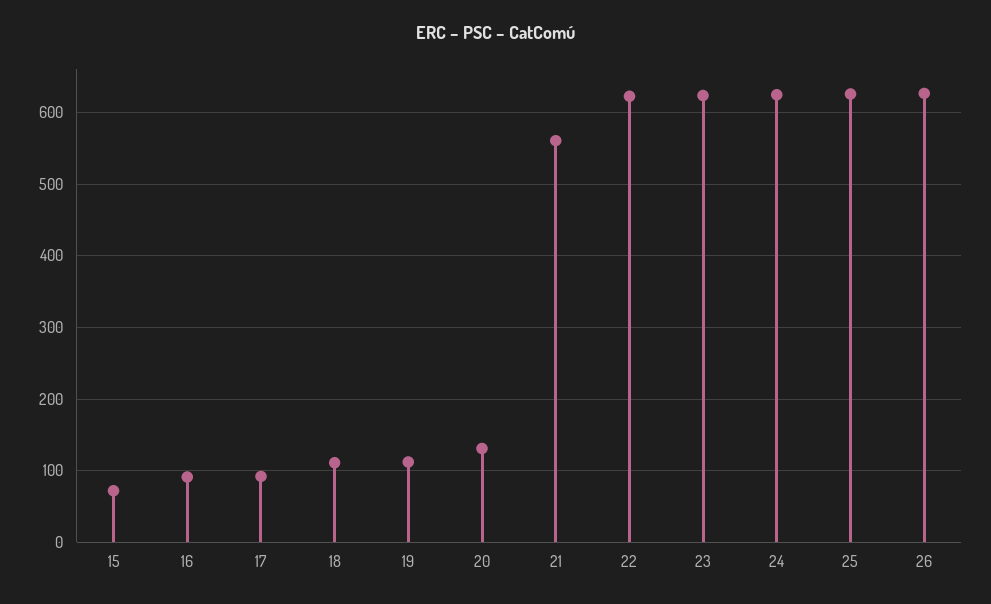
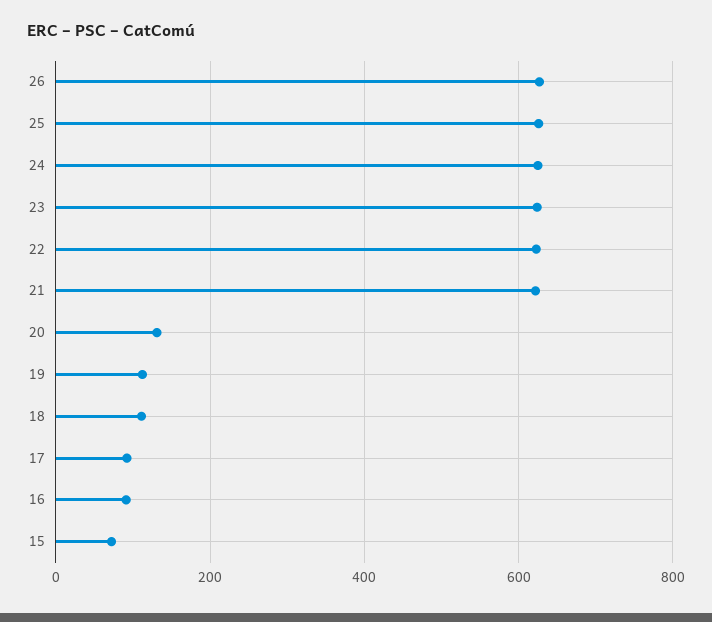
  {
    "15": 70,
    "16": 90,
    "17": 90,
    "18": 110,
    "19": 110,
    "20": 130,
-   "21": 560,
+   "21": 620,
    "22": 620,
    "23": 620,
    "24": 630,
    "25": 630,
    "26": 630
  }

